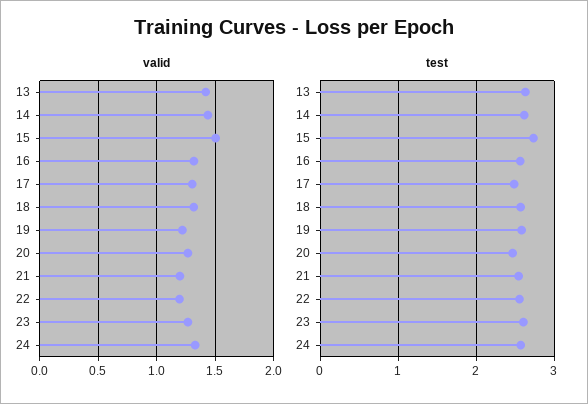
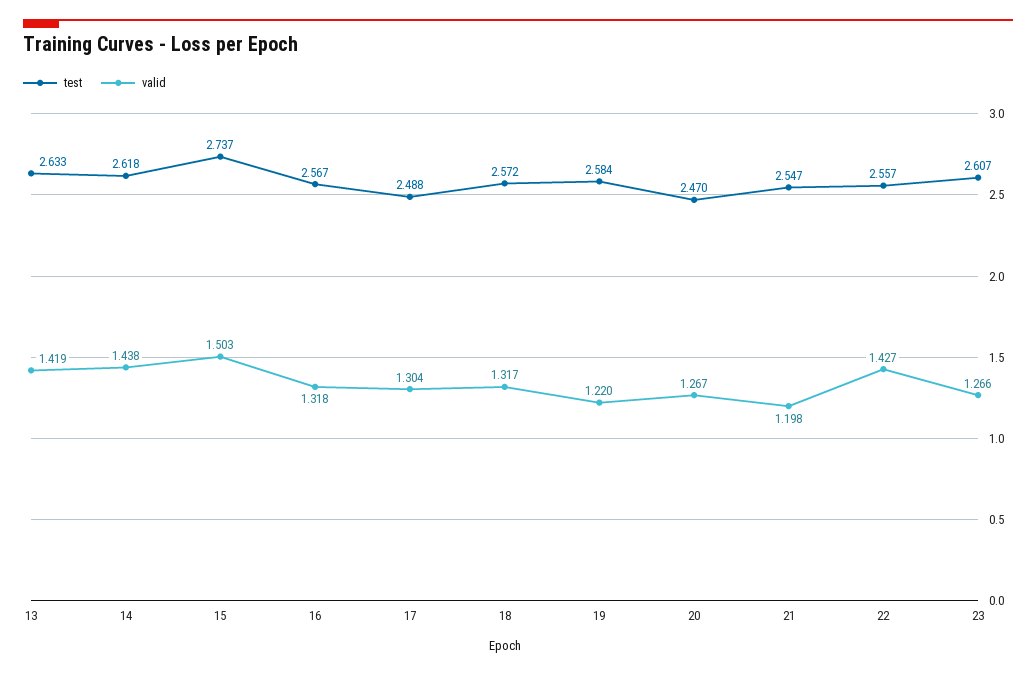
  {
    "valid": {
      "13": 1.419,
      "14": 1.438,
      "15": 1.503,
      "16": 1.318,
      "17": 1.304,
      "18": 1.317,
      "19": 1.22,
      "20": 1.267,
      "21": 1.198,
-     "22": 1.2,
+     "22": 1.427,
-     "23": 1.266,
+     "23": 1.266
-     "24": 1.3
    },
    "test": {
      "13": 2.633,
      "14": 2.618,
      "15": 2.737,
      "16": 2.567,
      "17": 2.488,
      "18": 2.572,
      "19": 2.584,
      "20": 2.47,
      "21": 2.547,
      "22": 2.557,
-     "23": 2.607,
+     "23": 2.607
-     "24": 2.6
    }
  }

